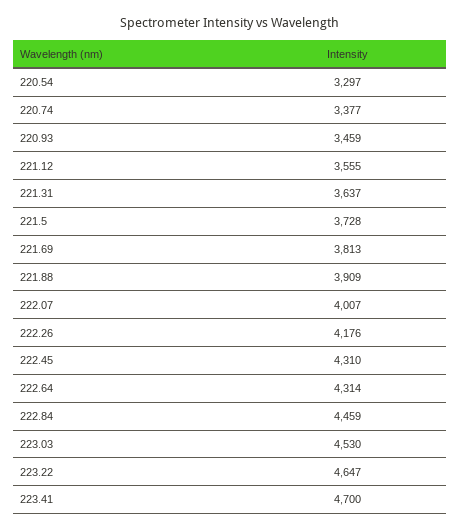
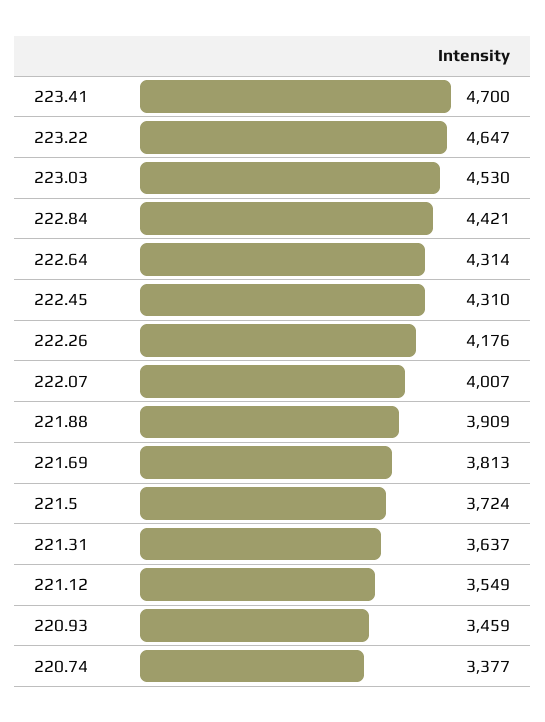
  {
-   "220.54": 3297,
    "220.74": 3377,
    "220.93": 3459,
-   "221.12": 3555,
+   "221.12": 3549,
    "221.31": 3637,
-   "221.5": 3728,
+   "221.5": 3724,
    "221.69": 3813,
    "221.88": 3909,
    "222.07": 4007,
    "222.26": 4176,
    "222.45": 4310,
    "222.64": 4314,
-   "222.84": 4459,
+   "222.84": 4421,
    "223.03": 4530,
    "223.22": 4647,
    "223.41": 4700
  }

